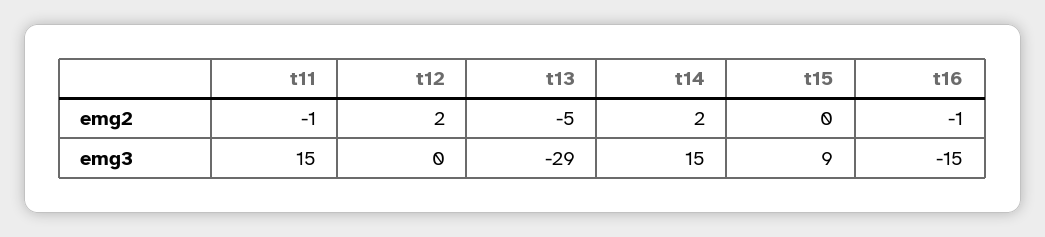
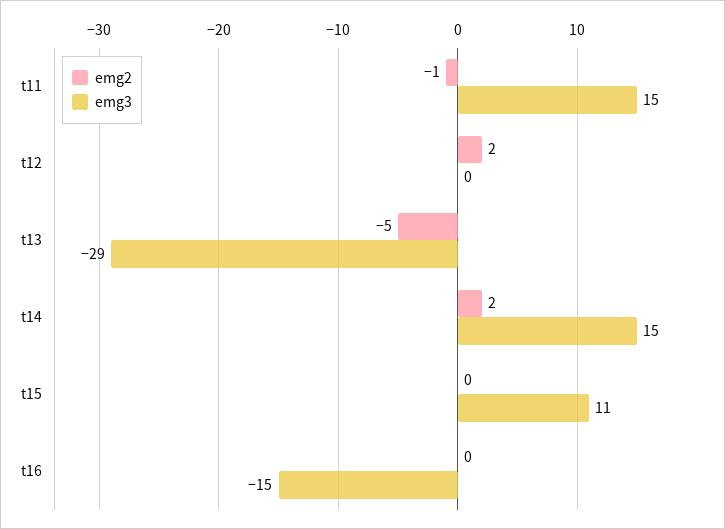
  {
    "emg2": {
      "t11": -1,
      "t12": 2,
      "t13": -5,
      "t14": 2,
      "t15": 0,
-     "t16": -1
+     "t16": 0
    },
    "emg3": {
      "t11": 15,
      "t12": 0,
      "t13": -29,
      "t14": 15,
-     "t15": 9,
+     "t15": 11,
      "t16": -15
    }
  }

